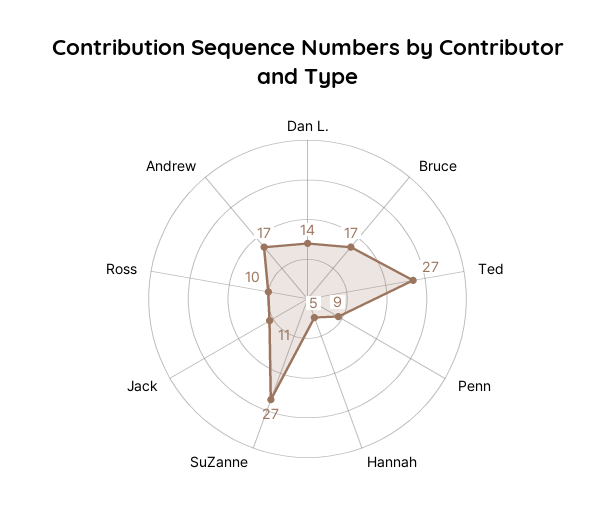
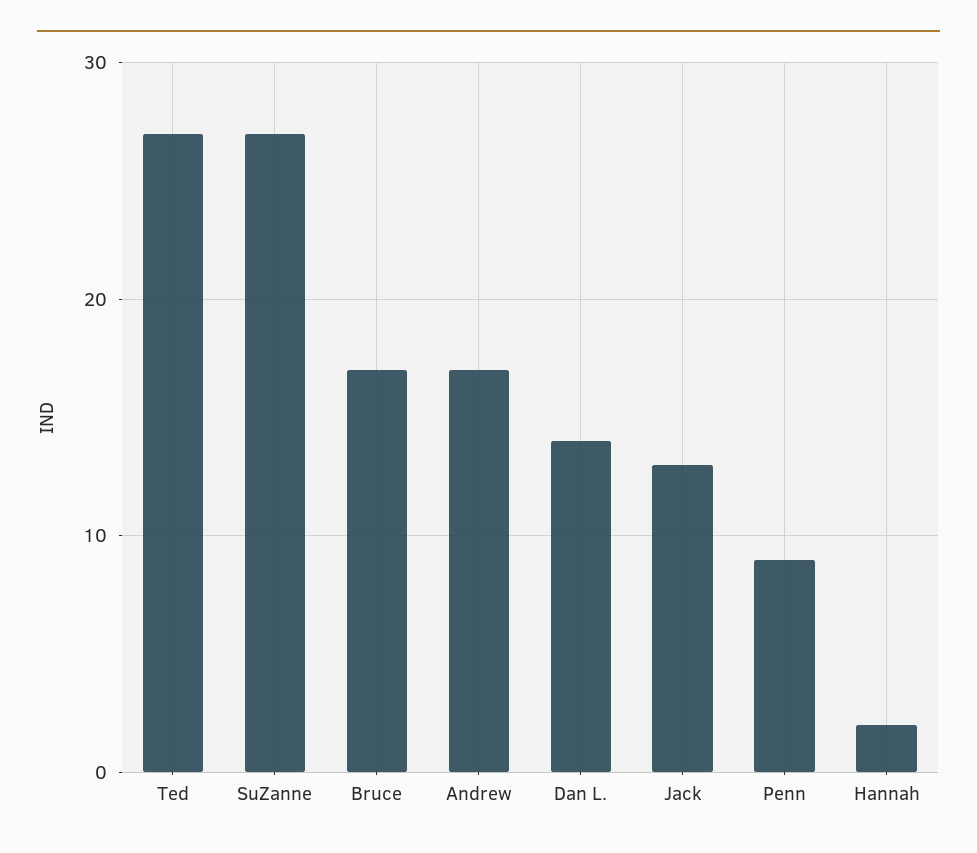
  {
    "Dan L.": 14,
    "Bruce": 17,
    "Ted": 27,
    "Penn": 9,
-   "Hannah": 5,
+   "Hannah": 2,
    "SuZanne": 27,
-   "Jack": 11,
+   "Jack": 13,
-   "Ross": 10,
    "Andrew": 17
  }

